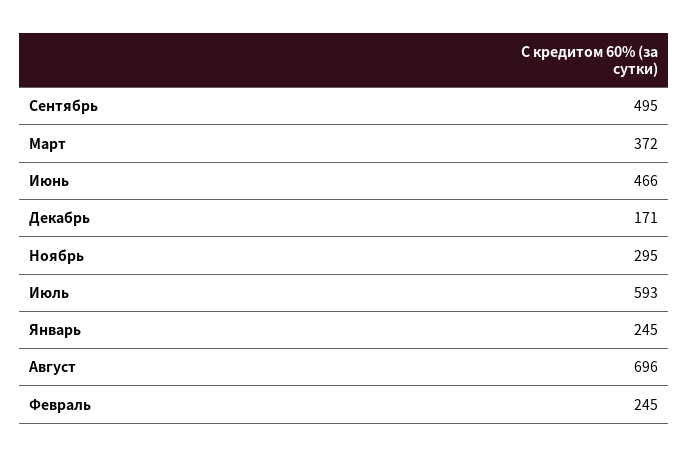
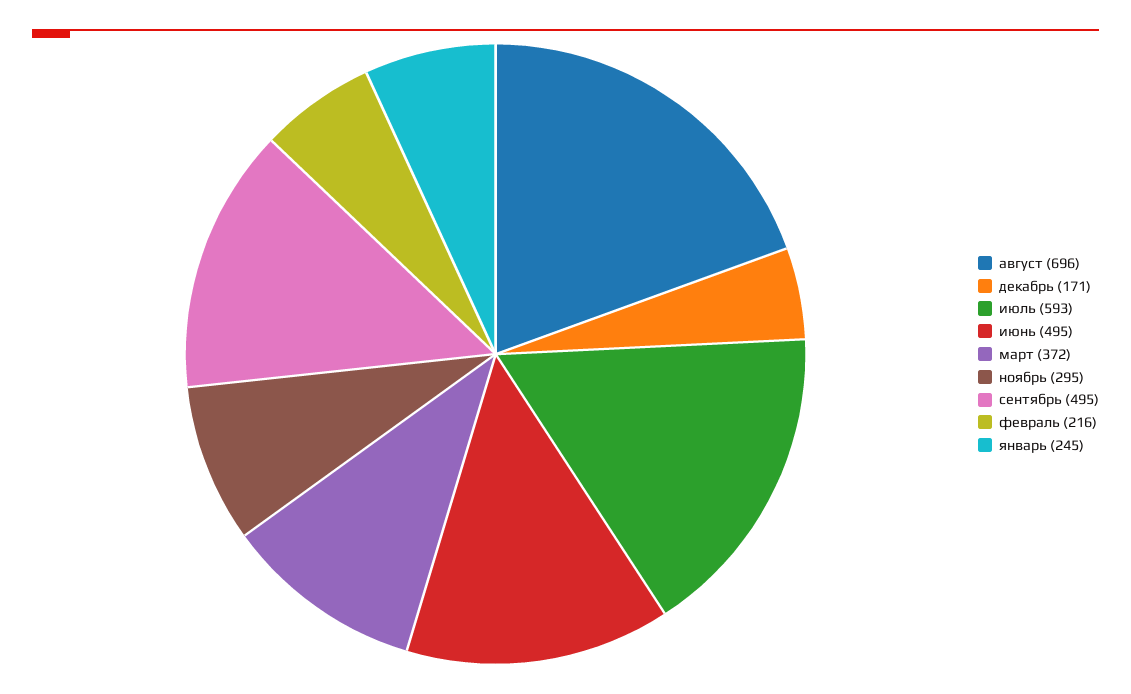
  {
    "Сентябрь": 495,
    "Март": 372,
-   "Июнь": 466,
+   "Июнь": 495,
    "Декабрь": 171,
    "Ноябрь": 295,
    "Июль": 593,
    "Январь": 245,
    "Август": 696,
-   "Февраль": 245
+   "Февраль": 216
  }

